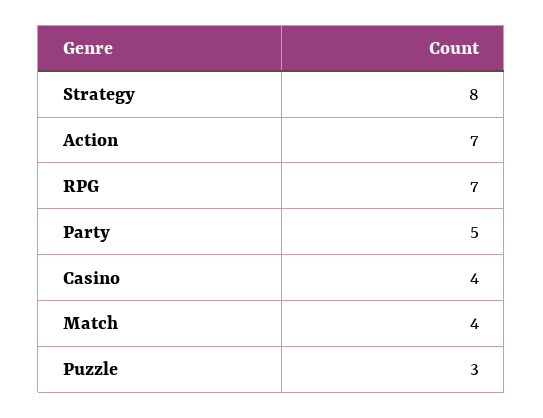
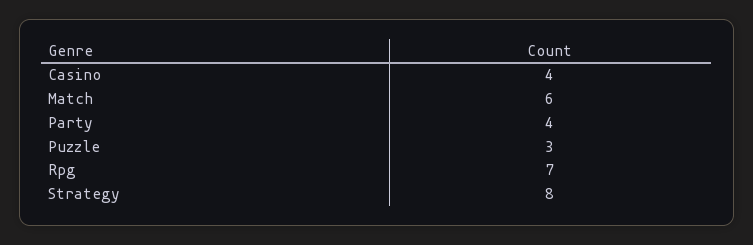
  {
    "Strategy": 8,
-   "Action": 7,
    "RPG": 7,
-   "Party": 5,
+   "Party": 4,
    "Casino": 4,
-   "Match": 4,
+   "Match": 6,
    "Puzzle": 3
  }

